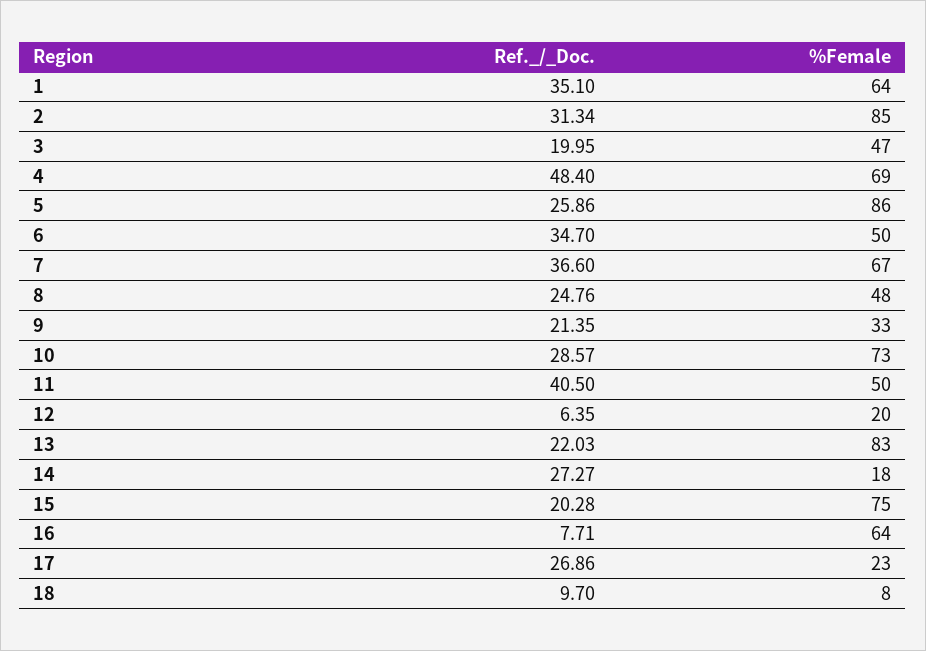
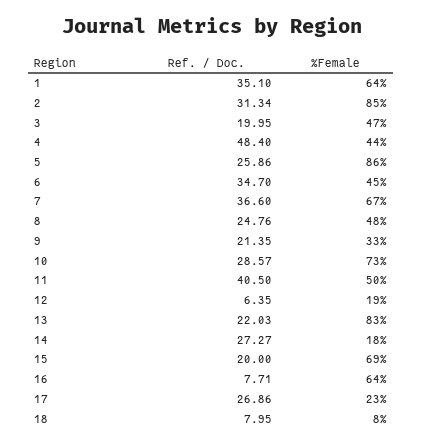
  {
    "Ref._/_Doc.": {
      "1": 35.1,
      "2": 31.34,
      "3": 19.95,
      "4": 48.4,
      "5": 25.86,
      "6": 34.7,
      "7": 36.6,
      "8": 24.76,
      "9": 21.35,
      "10": 28.57,
      "11": 40.5,
      "12": 6.35,
      "13": 22.03,
      "14": 27.27,
-     "15": 20.28,
+     "15": 20,
      "16": 7.71,
      "17": 26.86,
-     "18": 9.7
+     "18": 7.95
    },
    "%Female": {
      "1": 64,
      "2": 85,
      "3": 47,
-     "4": 69,
+     "4": 44,
      "5": 86,
-     "6": 50,
+     "6": 45,
      "7": 67,
      "8": 48,
      "9": 33,
      "10": 73,
      "11": 50,
-     "12": 20,
+     "12": 19,
      "13": 83,
      "14": 18,
-     "15": 75,
+     "15": 69,
      "16": 64,
      "17": 23,
      "18": 8
    }
  }

